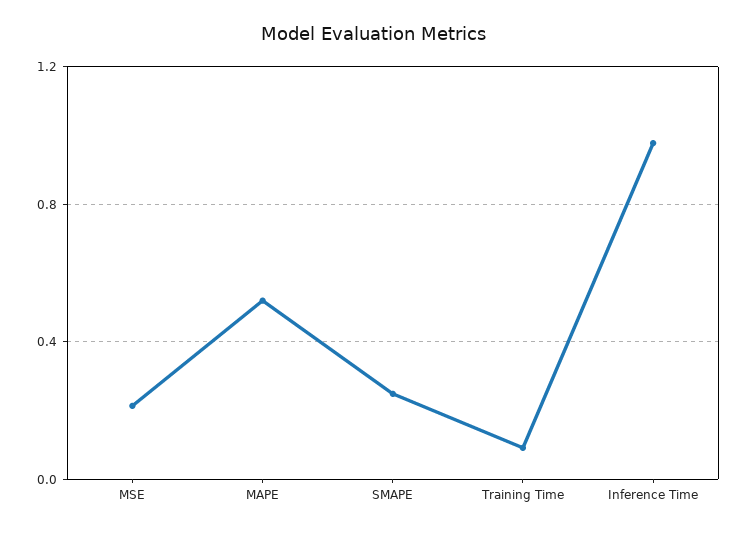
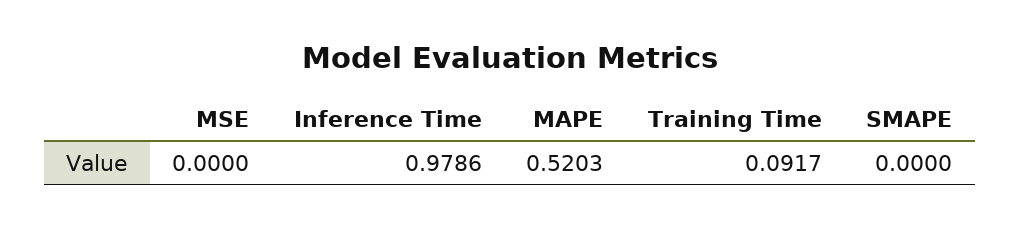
  {
-   "MSE": 0.2,
+   "MSE": 0,
    "MAPE": 0.5203,
-   "SMAPE": 0.25,
+   "SMAPE": 0,
    "Training Time": 0.0917,
    "Inference Time": 0.9786
  }

